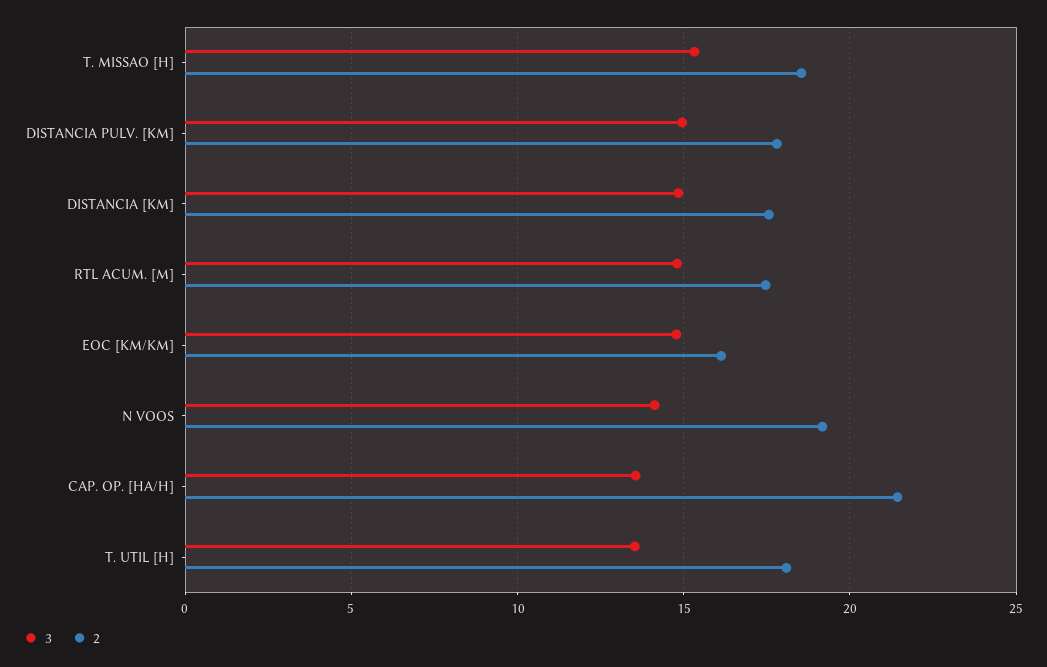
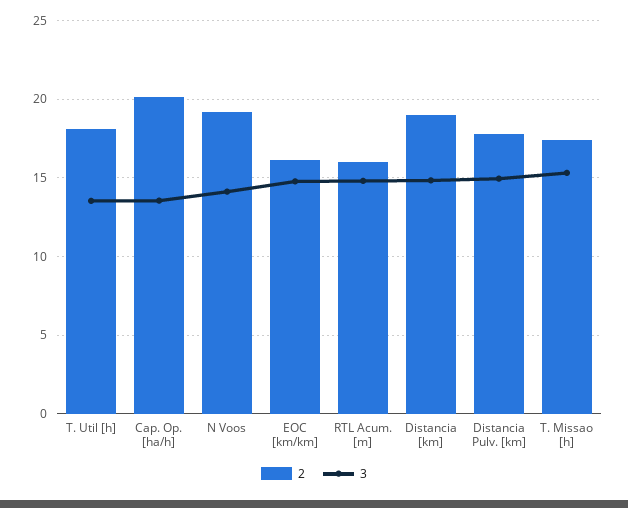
  {
    "3": {
      "T. MISSAO [H]": 15.5,
      "DISTANCIA PULV. [KM]": 15,
      "DISTANCIA [KM]": 15,
      "RTL ACUM. [M]": 15,
      "EOC [KM/KM]": 15,
      "N VOOS": 14,
      "CAP. OP. [HA/H]": 13.5,
      "T. UTIL [H]": 13.5
    },
    "2": {
-     "T. MISSAO [H]": 18.5,
+     "T. MISSAO [H]": 17.5,
      "DISTANCIA PULV. [KM]": 18,
-     "DISTANCIA [KM]": 17.5,
+     "DISTANCIA [KM]": 19,
-     "RTL ACUM. [M]": 17.5,
+     "RTL ACUM. [M]": 16,
      "EOC [KM/KM]": 16,
      "N VOOS": 19,
-     "CAP. OP. [HA/H]": 21.5,
+     "CAP. OP. [HA/H]": 20,
      "T. UTIL [H]": 18
    }
  }

